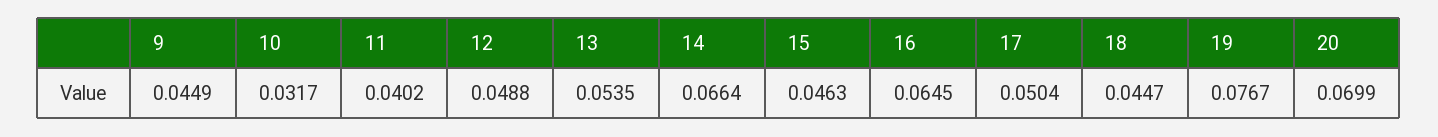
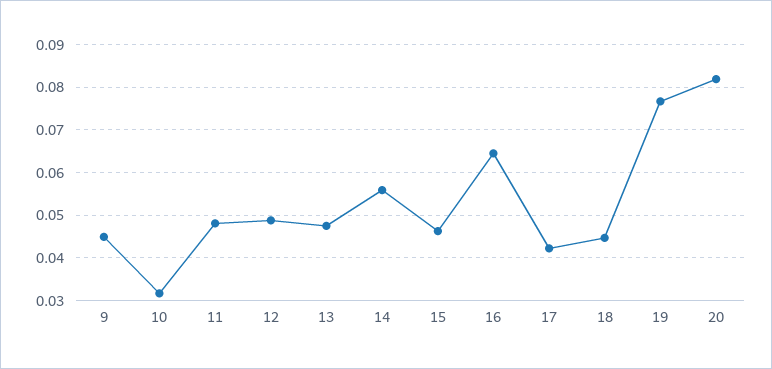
  {
    "9": 0.0449,
    "10": 0.0317,
-   "11": 0.0402,
+   "11": 0.048,
    "12": 0.0488,
-   "13": 0.0535,
+   "13": 0.048,
-   "14": 0.0664,
+   "14": 0.056,
    "15": 0.0463,
    "16": 0.0645,
-   "17": 0.0504,
+   "17": 0.042,
    "18": 0.0447,
    "19": 0.0767,
-   "20": 0.0699
+   "20": 0.082
  }

